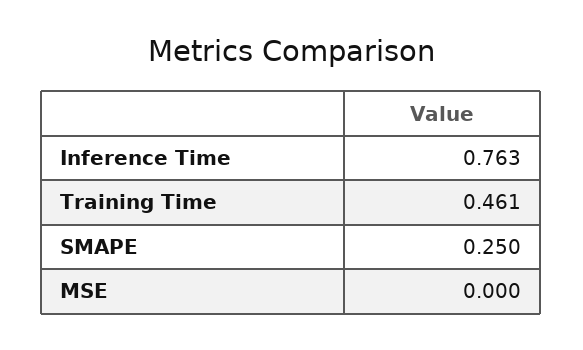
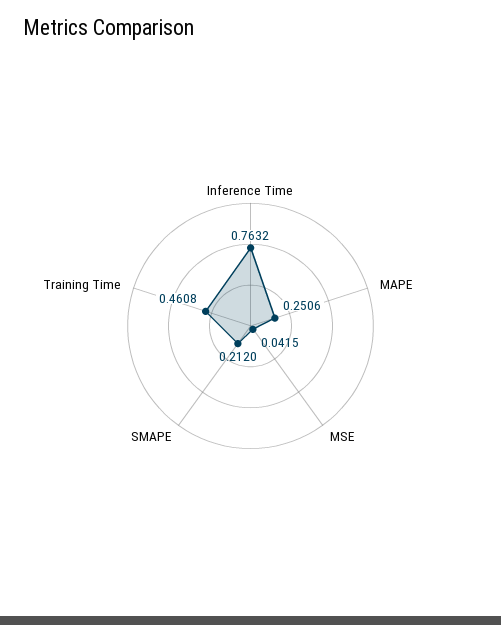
  {
    "Inference Time": 0.7632,
    "Training Time": 0.4608,
-   "SMAPE": 0.25,
+   "SMAPE": 0.212,
-   "MSE": 0
+   "MSE": 0.0415,
+   "MAPE": 0.2506
  }

